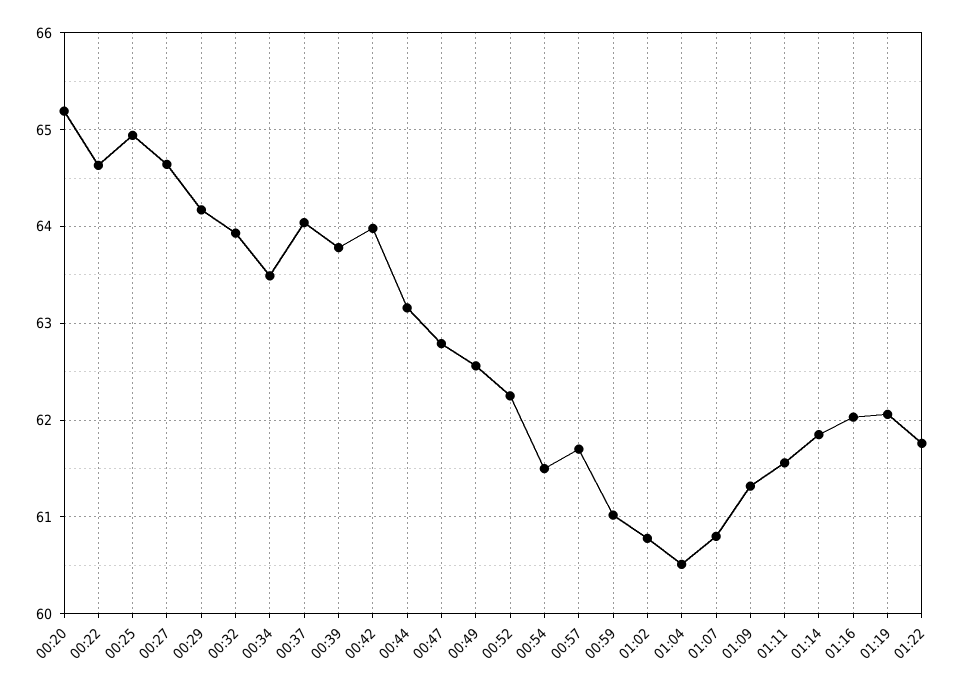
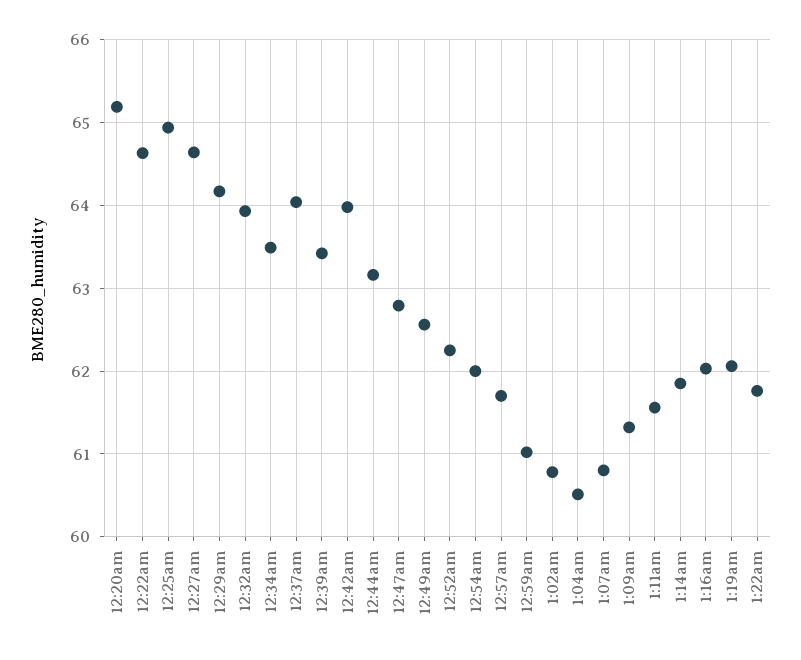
  {
    "00:20": 65.2,
    "00:22": 64.6,
    "00:25": 64.9,
    "00:27": 64.6,
    "00:29": 64.2,
    "00:32": 63.9,
    "00:34": 63.5,
    "00:37": 64,
-   "00:39": 63.8,
+   "00:39": 63.4,
    "00:42": 64,
    "00:44": 63.2,
    "00:47": 62.8,
    "00:49": 62.6,
    "00:52": 62.3,
-   "00:54": 61.5,
+   "00:54": 62,
    "00:57": 61.7,
    "00:59": 61,
    "01:02": 60.8,
    "01:04": 60.5,
    "01:07": 60.8,
    "01:09": 61.3,
    "01:11": 61.6,
    "01:14": 61.9,
    "01:16": 62,
    "01:19": 62.1,
    "01:22": 61.8
  }

